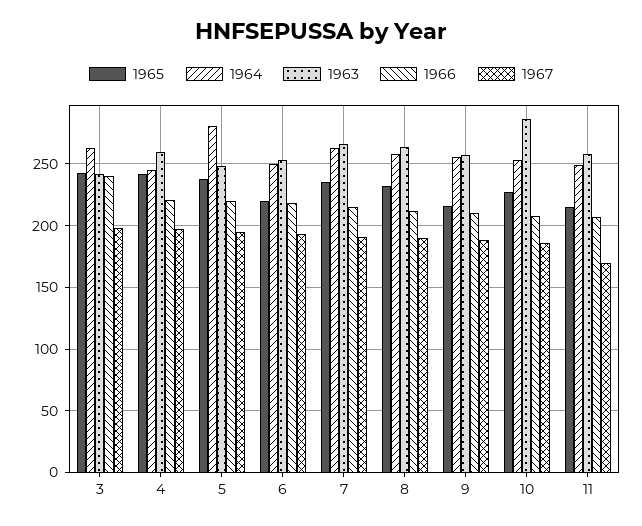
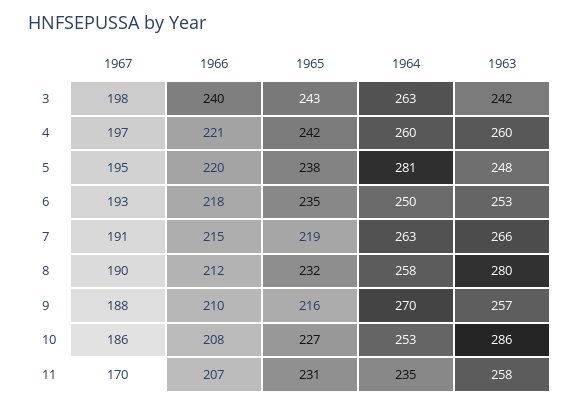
  {
    "1965": {
      "3": 243,
      "4": 242,
      "5": 238,
-     "6": 220,
+     "6": 235,
-     "7": 235,
+     "7": 219,
      "8": 232,
      "9": 216,
      "10": 227,
-     "11": 215
+     "11": 231
    },
    "1964": {
      "3": 263,
-     "4": 245,
+     "4": 260,
      "5": 281,
      "6": 250,
      "7": 263,
      "8": 258,
-     "9": 255,
+     "9": 270,
      "10": 253,
-     "11": 250
+     "11": 235
    },
    "1963": {
      "3": 242,
      "4": 260,
      "5": 248,
      "6": 253,
      "7": 266,
-     "8": 265,
+     "8": 280,
      "9": 257,
      "10": 286,
      "11": 258
    },
    "1966": {
      "3": 240,
      "4": 221,
      "5": 220,
      "6": 218,
      "7": 215,
      "8": 212,
      "9": 210,
      "10": 208,
      "11": 207
    },
    "1967": {
      "3": 198,
      "4": 197,
      "5": 195,
      "6": 193,
      "7": 191,
      "8": 190,
      "9": 188,
      "10": 186,
      "11": 170
    }
  }

